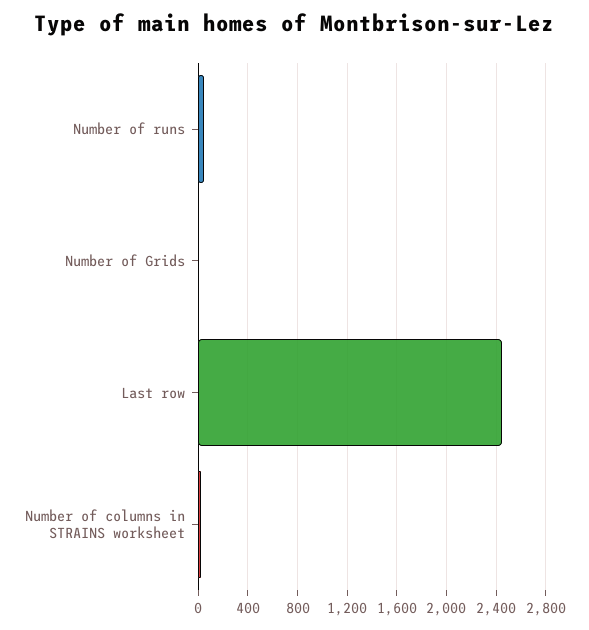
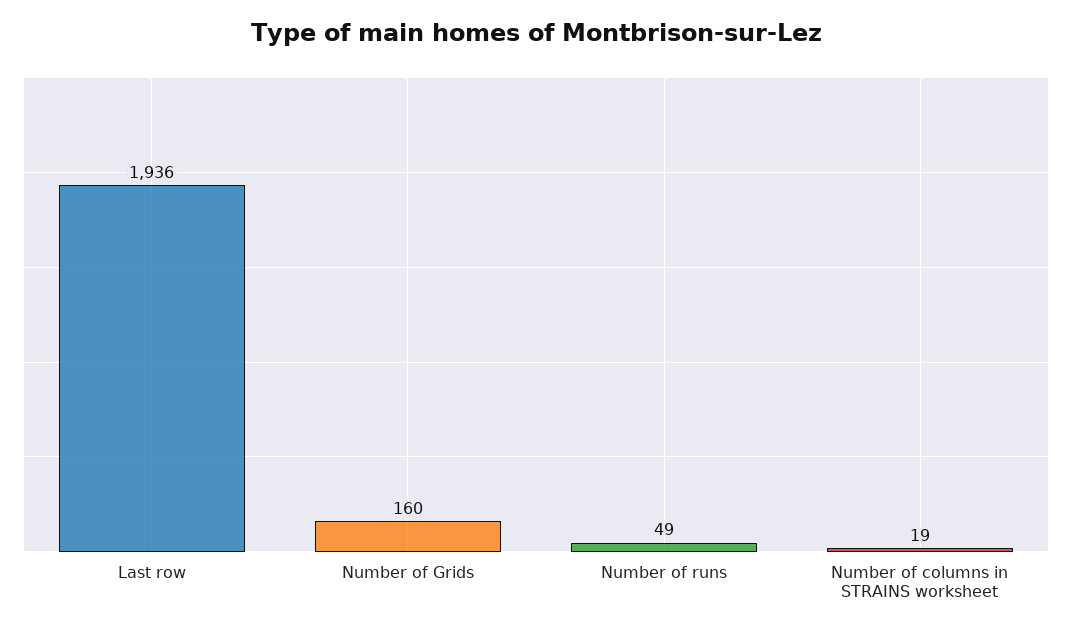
  {
    "Number of runs": 49,
-   "Number of Grids": 0,
+   "Number of Grids": 160,
-   "Last row": 2450,
+   "Last row": 1936,
    "Number of columns in STRAINS worksheet": 19
  }

